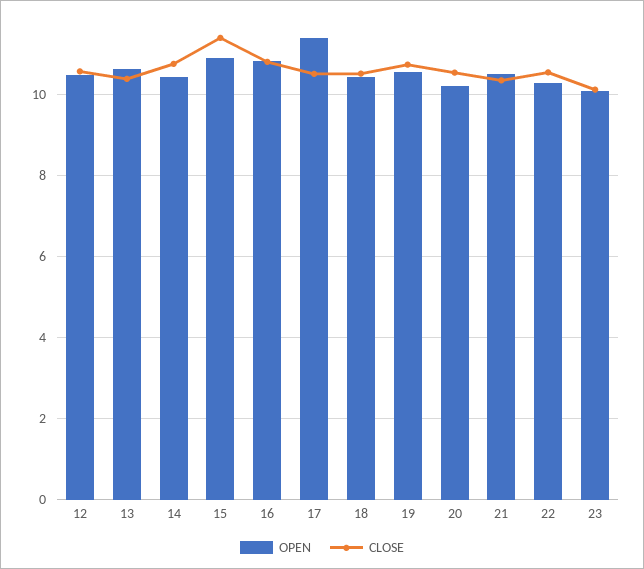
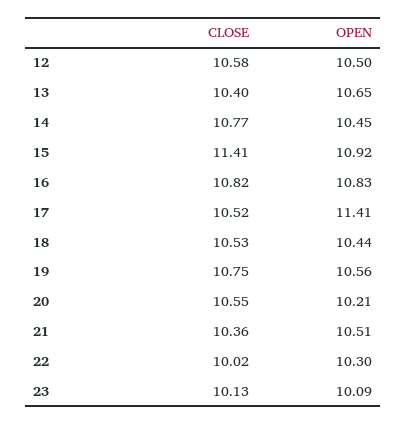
  {
    "OPEN": {
      "12": 10.5,
      "13": 10.65,
      "14": 10.45,
      "15": 10.92,
      "16": 10.83,
      "17": 11.41,
      "18": 10.44,
      "19": 10.56,
      "20": 10.21,
      "21": 10.51,
      "22": 10.3,
      "23": 10.09
    },
    "CLOSE": {
      "12": 10.58,
      "13": 10.4,
      "14": 10.77,
      "15": 11.41,
      "16": 10.82,
      "17": 10.52,
      "18": 10.53,
      "19": 10.75,
      "20": 10.55,
      "21": 10.36,
-     "22": 10.6,
+     "22": 10.02,
      "23": 10.13
    }
  }

